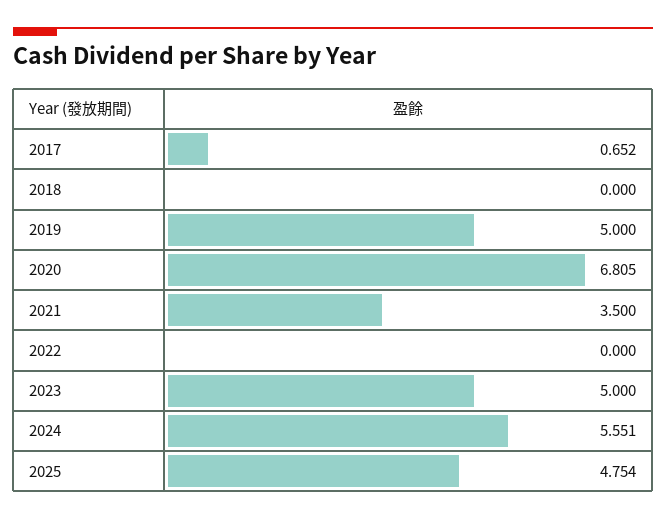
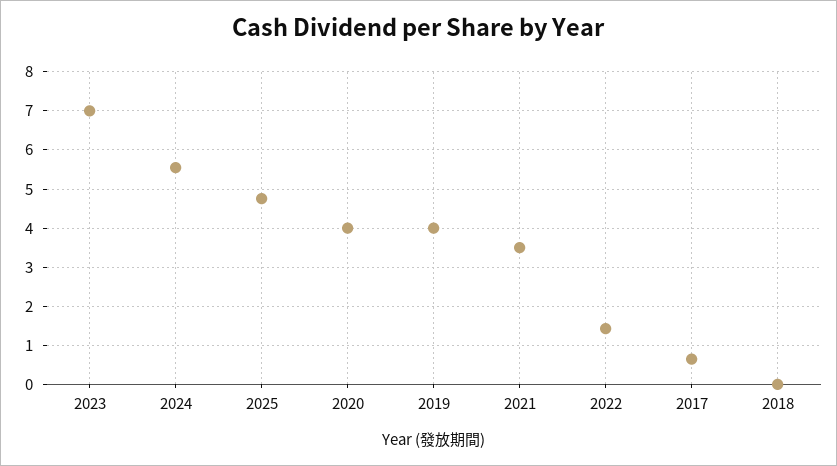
  {
    "2017": 0.652,
    "2018": 0,
-   "2019": 5,
+   "2019": 4,
-   "2020": 6.805,
+   "2020": 4,
    "2021": 3.5,
-   "2022": 0,
+   "2022": 1.4,
-   "2023": 5,
+   "2023": 7,
    "2024": 5.551,
    "2025": 4.754
  }

